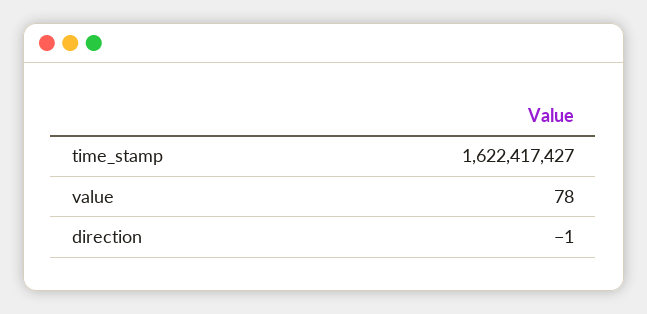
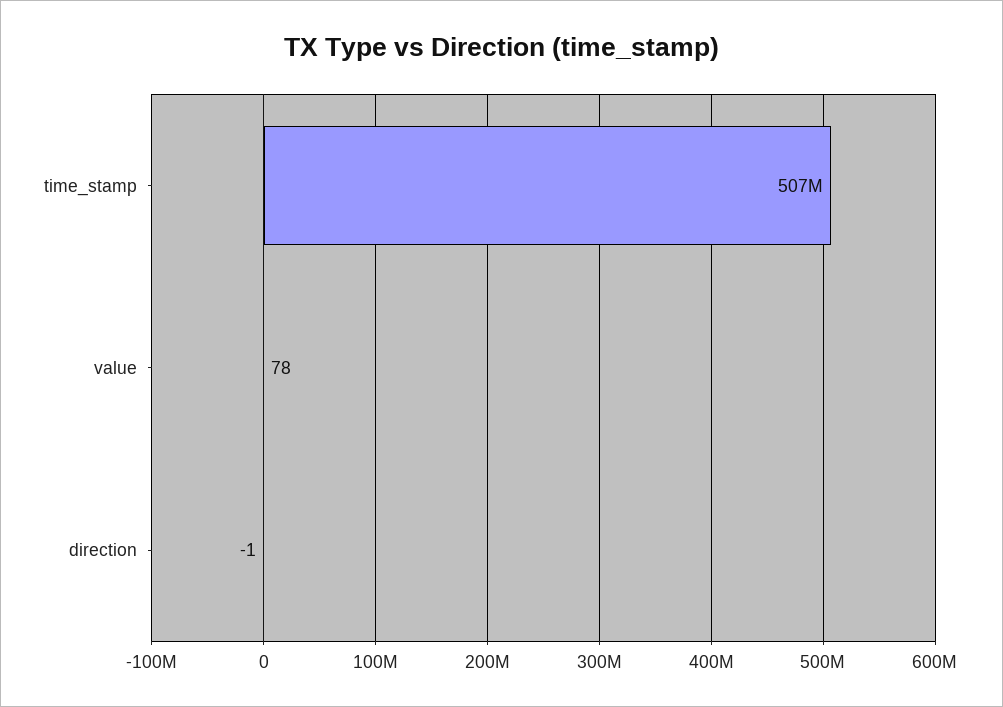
  {
-   "time_stamp": 1622417427,
+   "time_stamp": 507000000,
    "value": 78,
    "direction": -1
  }

